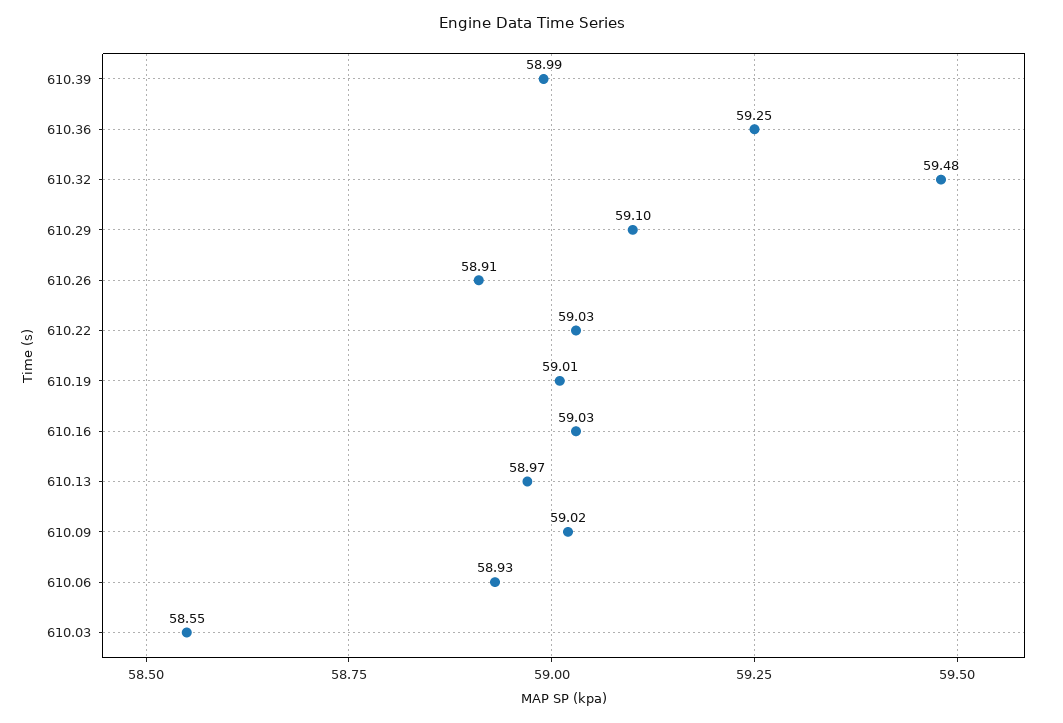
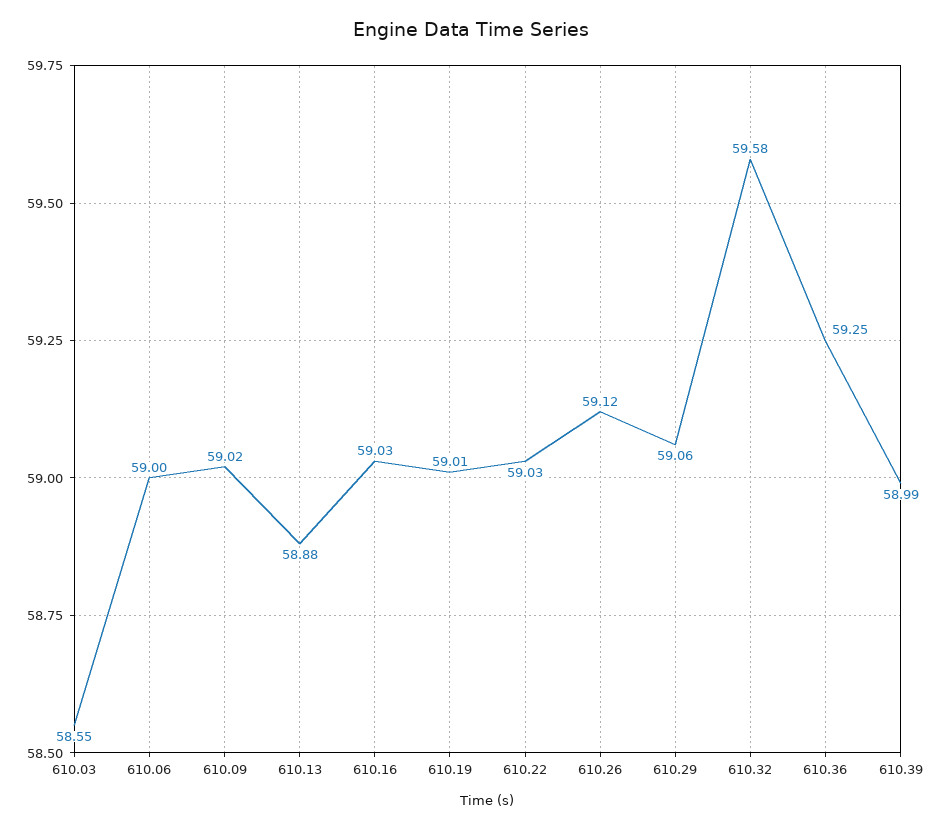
  {
    "610.39": 58.99,
    "610.36": 59.25,
-   "610.32": 59.48,
+   "610.32": 59.58,
-   "610.29": 59.1,
+   "610.29": 59.06,
-   "610.26": 58.91,
+   "610.26": 59.12,
    "610.22": 59.03,
    "610.19": 59.01,
    "610.16": 59.03,
-   "610.13": 58.97,
+   "610.13": 58.88,
    "610.09": 59.02,
-   "610.06": 58.93,
+   "610.06": 59,
    "610.03": 58.55
  }

